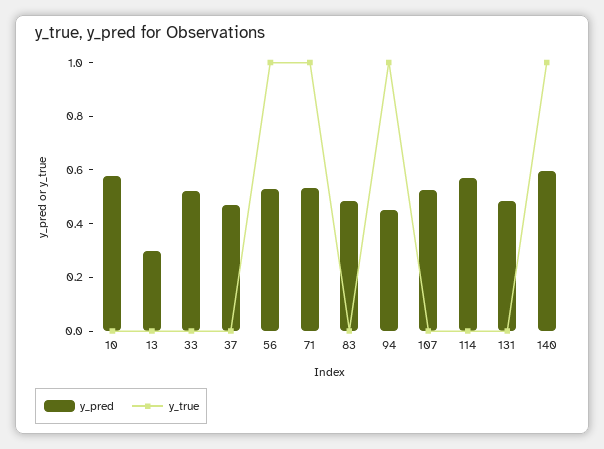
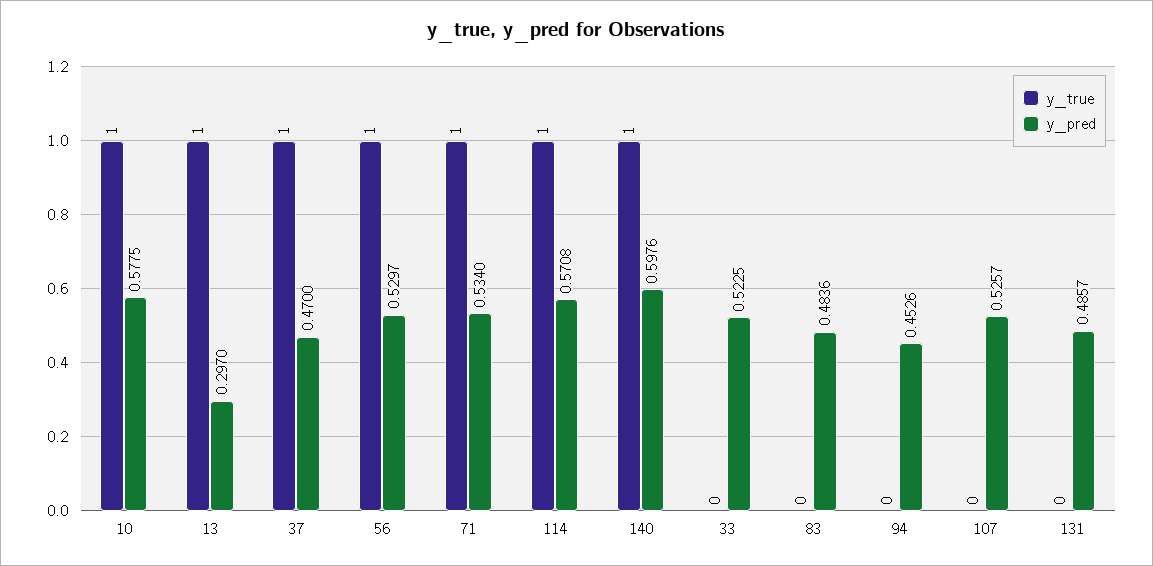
  {
    "y_pred": {
      "10": 0.5775,
      "13": 0.297,
      "33": 0.5225,
      "37": 0.47,
      "56": 0.5297,
      "71": 0.534,
      "83": 0.4836,
      "94": 0.4526,
      "107": 0.5257,
      "114": 0.5708,
      "131": 0.4857,
      "140": 0.5976
    },
    "y_true": {
-     "10": 0,
+     "10": 1,
-     "13": 0,
+     "13": 1,
      "33": 0,
-     "37": 0,
+     "37": 1,
      "56": 1,
      "71": 1,
      "83": 0,
-     "94": 1,
+     "94": 0,
      "107": 0,
-     "114": 0,
+     "114": 1,
      "131": 0,
      "140": 1
    }
  }

